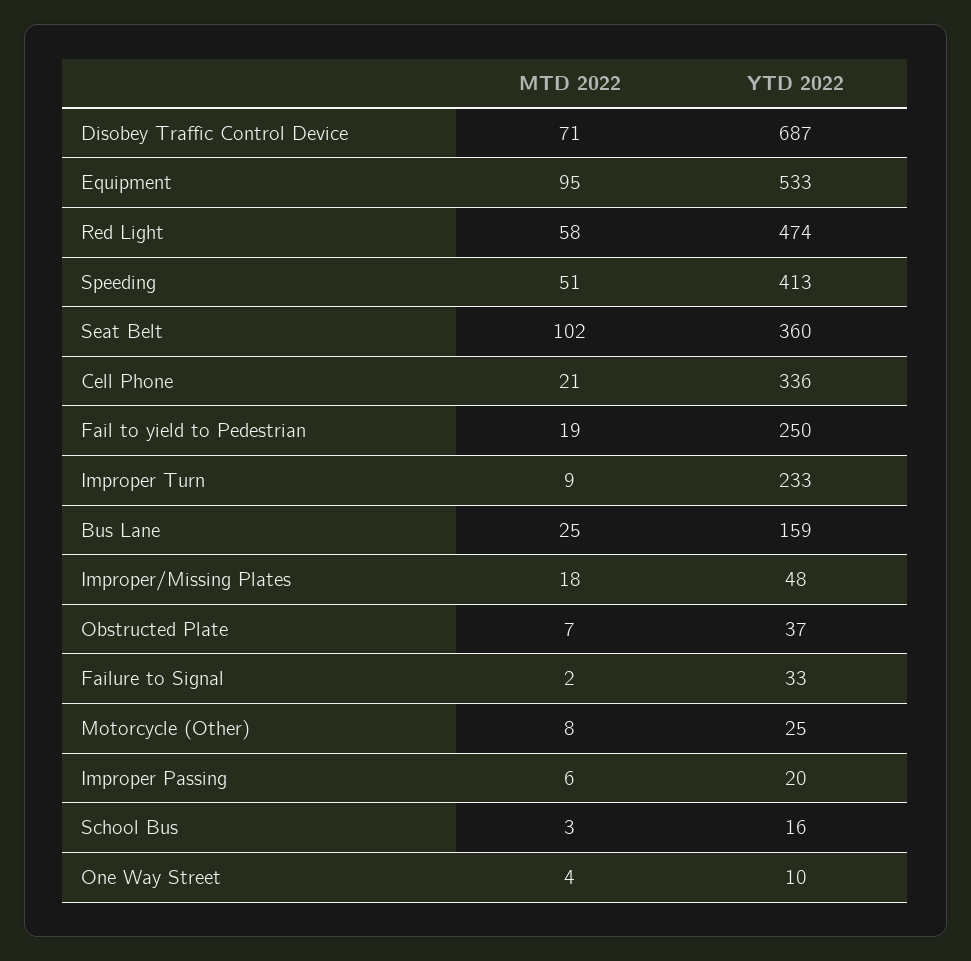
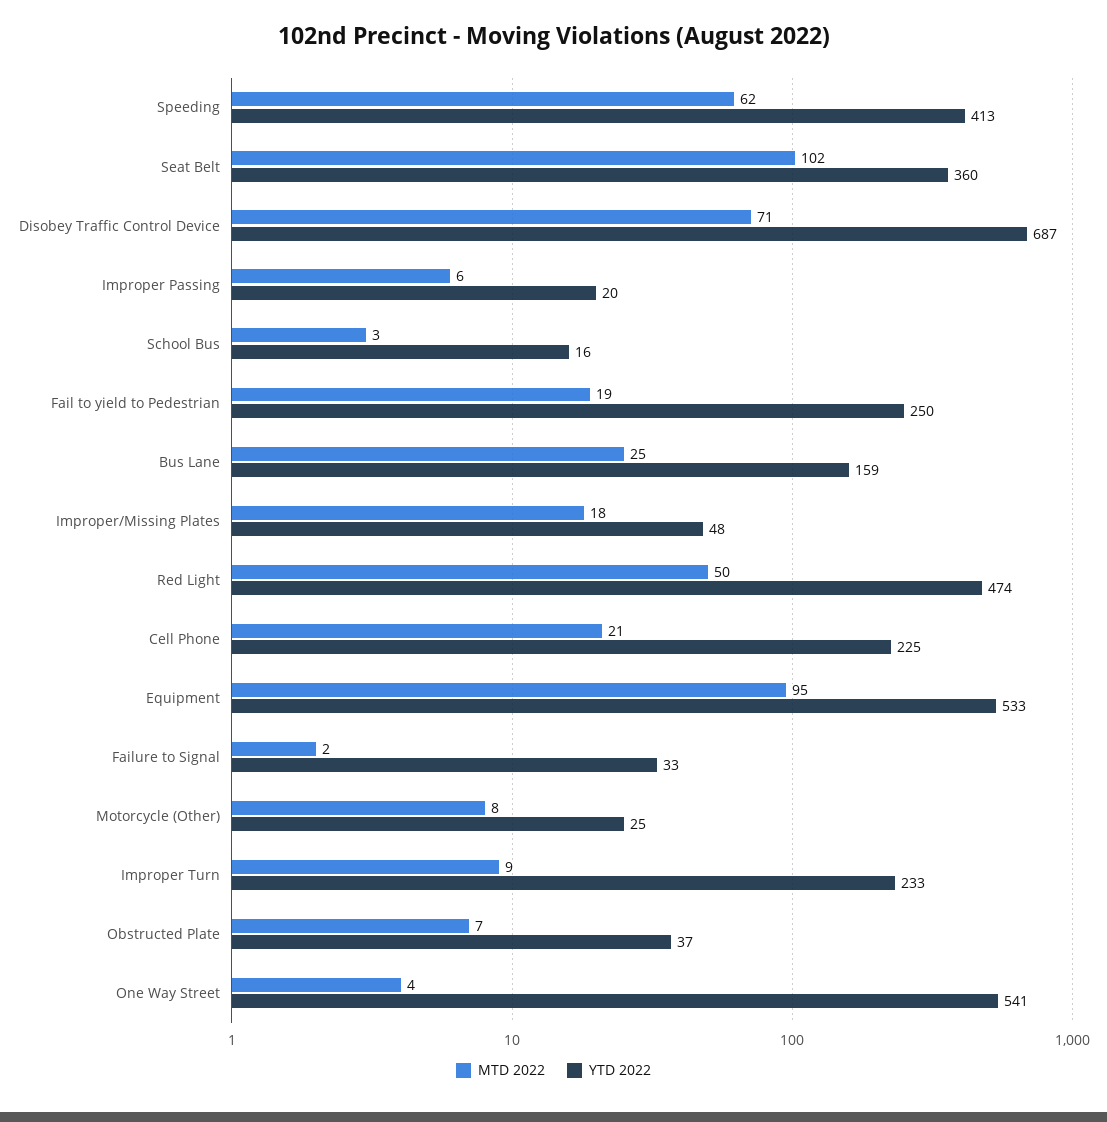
  {
    "MTD 2022": {
      "Disobey Traffic Control Device": 71,
      "Equipment": 95,
-     "Red Light": 58,
+     "Red Light": 50,
-     "Speeding": 51,
+     "Speeding": 62,
      "Seat Belt": 102,
      "Cell Phone": 21,
      "Fail to yield to Pedestrian": 19,
      "Improper Turn": 9,
      "Bus Lane": 25,
      "Improper/Missing Plates": 18,
      "Obstructed Plate": 7,
      "Failure to Signal": 2,
      "Motorcycle (Other)": 8,
      "Improper Passing": 6,
      "School Bus": 3,
      "One Way Street": 4
    },
    "YTD 2022": {
      "Disobey Traffic Control Device": 687,
      "Equipment": 533,
      "Red Light": 474,
      "Speeding": 413,
      "Seat Belt": 360,
-     "Cell Phone": 336,
+     "Cell Phone": 225,
      "Fail to yield to Pedestrian": 250,
      "Improper Turn": 233,
      "Bus Lane": 159,
      "Improper/Missing Plates": 48,
      "Obstructed Plate": 37,
      "Failure to Signal": 33,
      "Motorcycle (Other)": 25,
      "Improper Passing": 20,
      "School Bus": 16,
-     "One Way Street": 10
+     "One Way Street": 541
    }
  }

